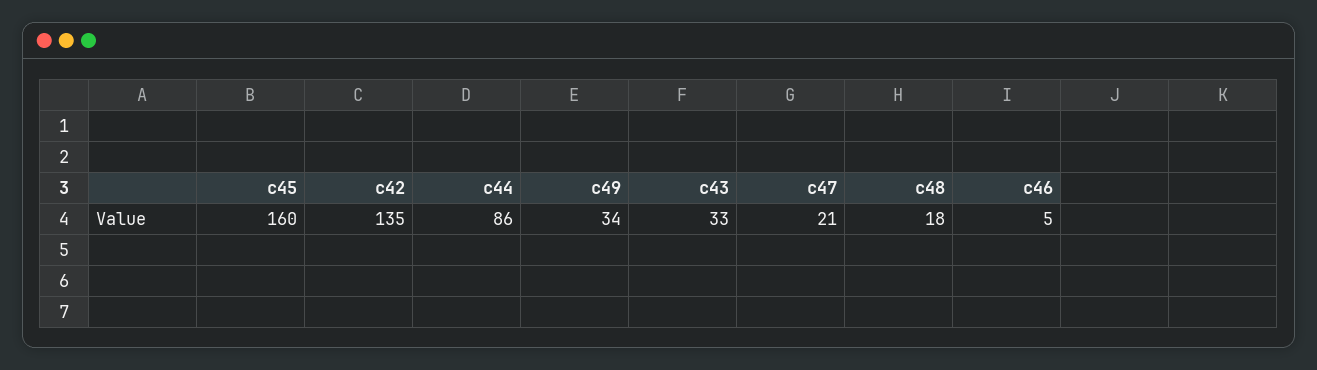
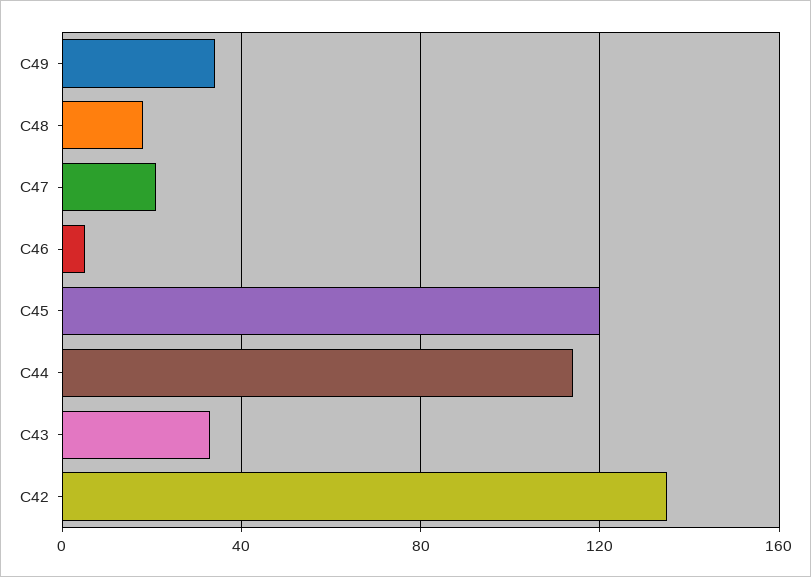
  {
-   "c45": 160,
+   "c45": 120,
    "c42": 135,
-   "c44": 86,
+   "c44": 115,
    "c49": 34,
    "c43": 33,
    "c47": 21,
    "c48": 18,
    "c46": 5
  }

